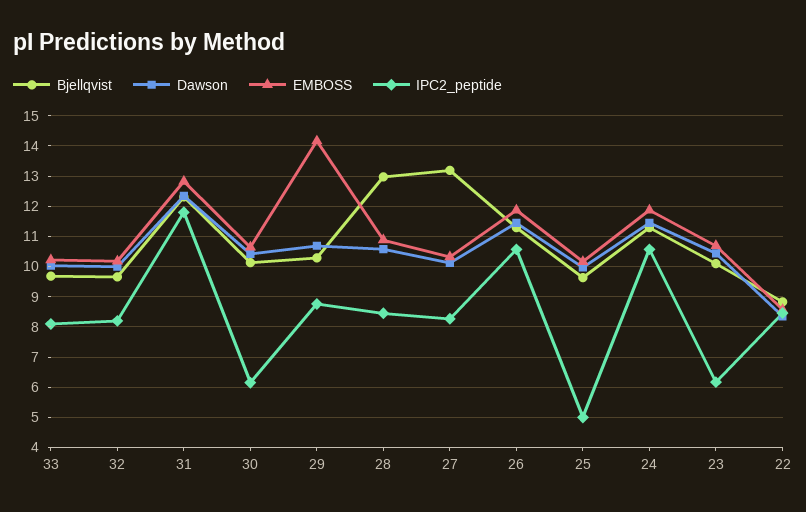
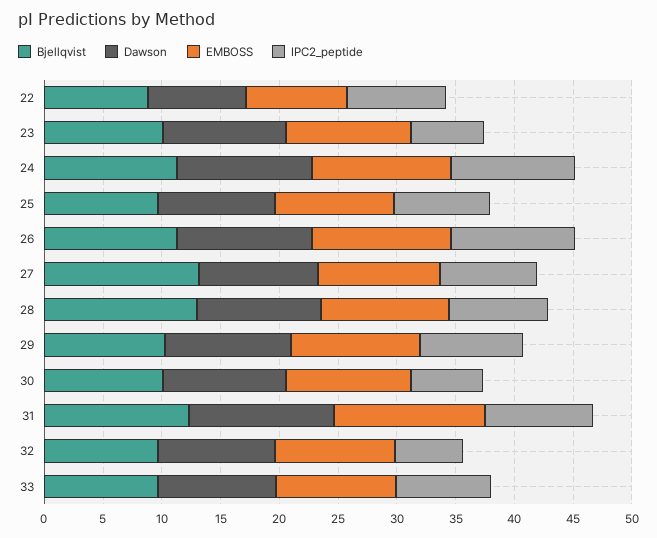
  {
    "Bjellqvist": {
      "33": 9.6,
      "32": 9.6,
      "31": 12.4,
      "30": 10.2,
      "29": 10.2,
      "28": 13,
      "27": 13.2,
      "26": 11.2,
      "25": 9.6,
      "24": 11.2,
      "23": 10.2,
      "22": 8.8
    },
    "Dawson": {
      "33": 10,
      "32": 10,
      "31": 12.4,
      "30": 10.4,
      "29": 10.6,
      "28": 10.6,
      "27": 10.2,
      "26": 11.4,
      "25": 10,
      "24": 11.4,
      "23": 10.4,
      "22": 8.4
    },
    "EMBOSS": {
      "33": 10.2,
      "32": 10.2,
      "31": 12.8,
      "30": 10.6,
-     "29": 14.2,
+     "29": 11,
      "28": 10.8,
      "27": 10.4,
      "26": 11.8,
      "25": 10.2,
      "24": 11.8,
      "23": 10.6,
      "22": 8.6
    },
    "IPC2_peptide": {
      "33": 8.2,
-     "32": 8.2,
+     "32": 6,
-     "31": 11.8,
+     "31": 9,
      "30": 6.2,
      "29": 8.8,
      "28": 8.4,
      "27": 8.2,
      "26": 10.6,
-     "25": 5,
+     "25": 8,
      "24": 10.6,
      "23": 6.2,
      "22": 8.4
    }
  }

